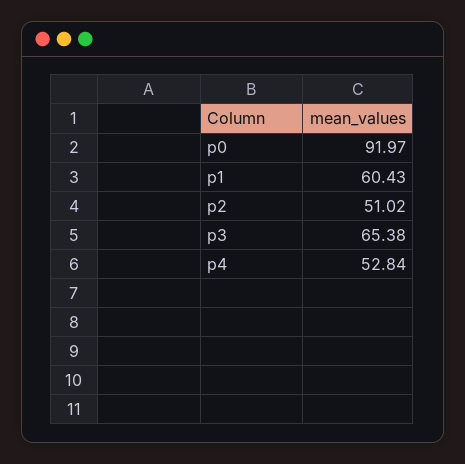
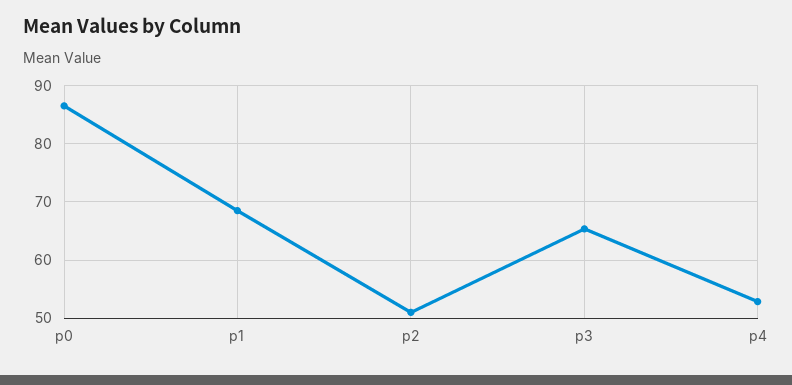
  {
-   "p0": 91.97,
+   "p0": 86,
-   "p1": 60.43,
+   "p1": 68,
    "p2": 51.02,
    "p3": 65.38,
    "p4": 52.84
  }

